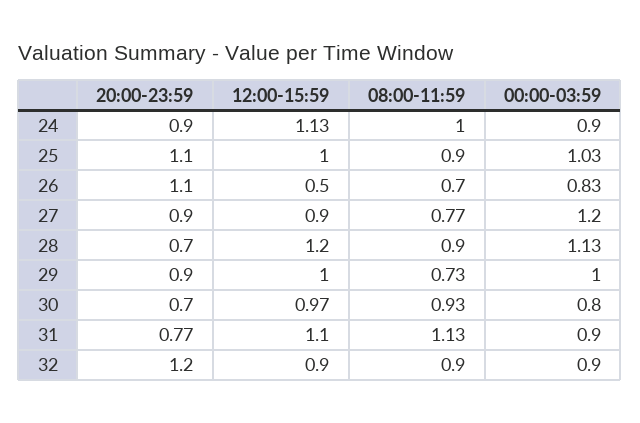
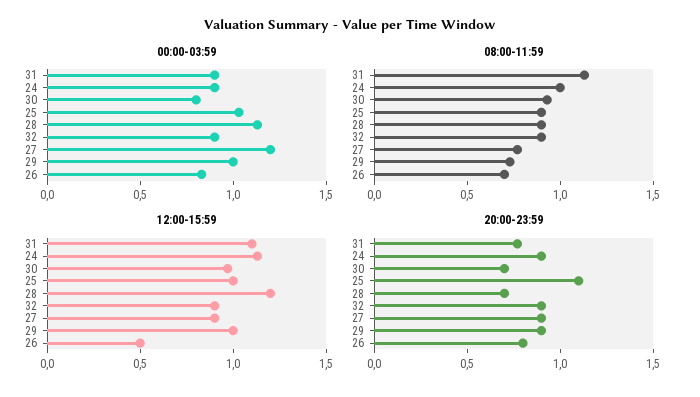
  {
    "20:00-23:59": {
      "24": 0.9,
      "25": 1.1,
-     "26": 1.1,
+     "26": 0.8,
      "27": 0.9,
      "28": 0.7,
      "29": 0.9,
      "30": 0.7,
      "31": 0.77,
-     "32": 1.2
+     "32": 0.9
    },
    "12:00-15:59": {
      "24": 1.13,
      "25": 1,
      "26": 0.5,
      "27": 0.9,
      "28": 1.2,
      "29": 1,
      "30": 0.97,
      "31": 1.1,
      "32": 0.9
    },
    "08:00-11:59": {
      "24": 1,
      "25": 0.9,
      "26": 0.7,
      "27": 0.77,
      "28": 0.9,
      "29": 0.73,
      "30": 0.93,
      "31": 1.13,
      "32": 0.9
    },
    "00:00-03:59": {
      "24": 0.9,
      "25": 1.03,
      "26": 0.83,
      "27": 1.2,
      "28": 1.13,
      "29": 1,
      "30": 0.8,
      "31": 0.9,
      "32": 0.9
    }
  }

